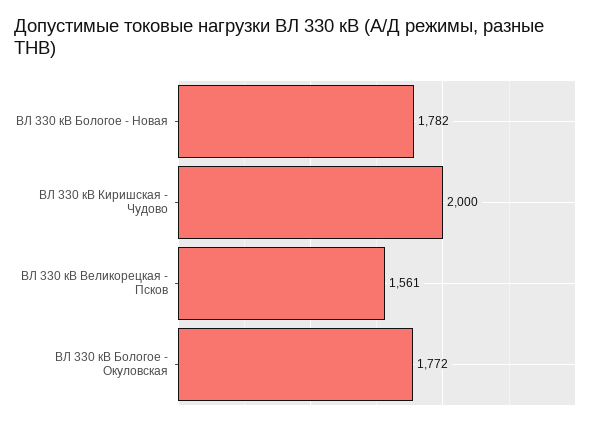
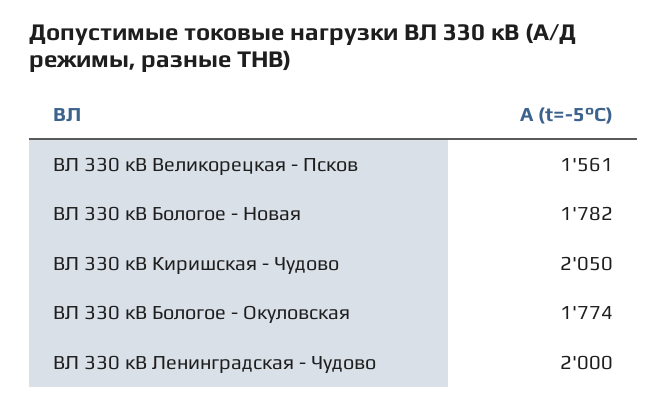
  {
    "ВЛ 330 кВ Бологое - Новая": 1782,
-   "ВЛ 330 кВ Киришская - Чудово": 2000,
+   "ВЛ 330 кВ Киришская - Чудово": 2050,
    "ВЛ 330 кВ Великорецкая - Псков": 1561,
-   "ВЛ 330 кВ Бологое - Окуловская": 1772
+   "ВЛ 330 кВ Бологое - Окуловская": 1774,
+   "ВЛ 330 кВ Ленинградская - Чудово": 2000
  }

